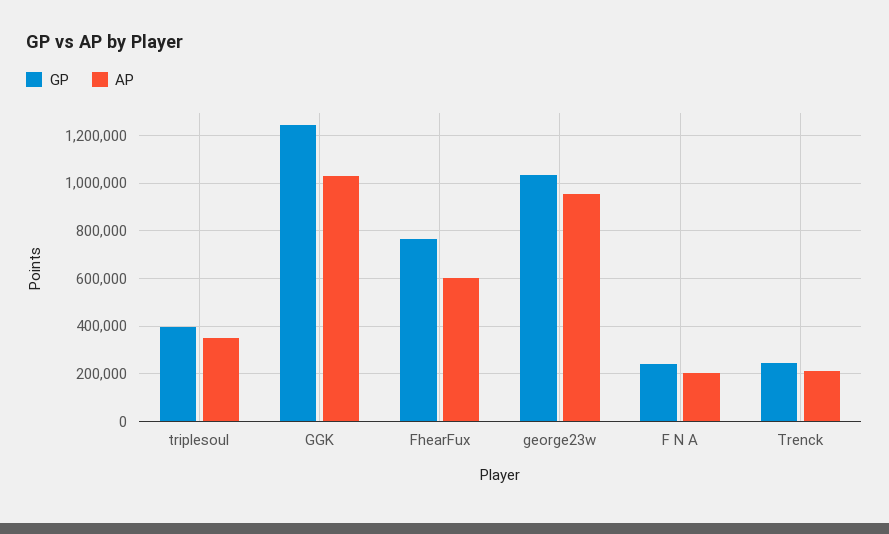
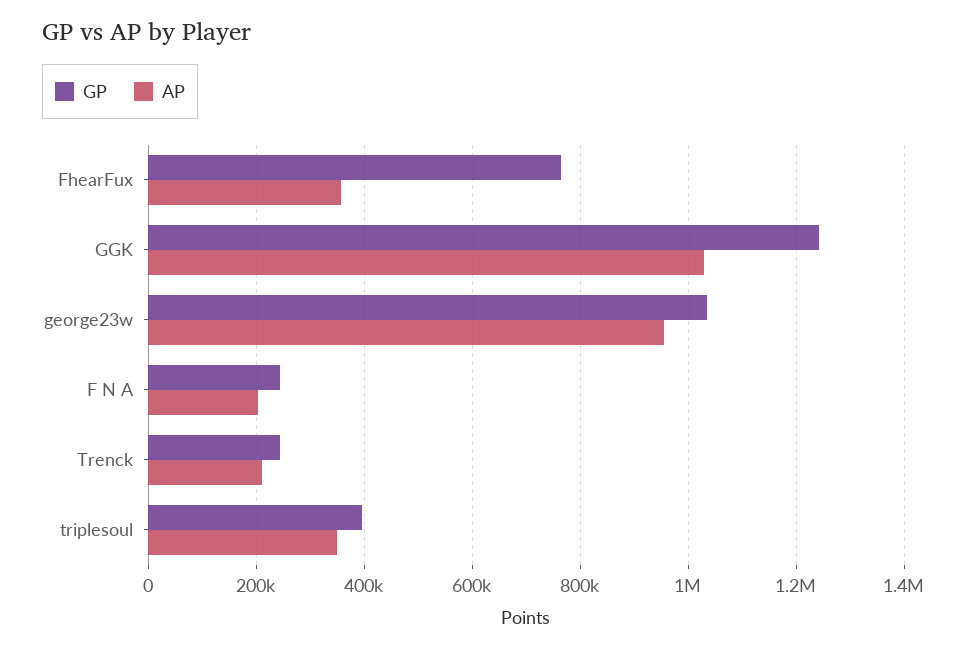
  {
    "GP": {
      "triplesoul": 400000,
      "GGK": 1240000,
      "FhearFux": 760000,
      "george23w": 1040000,
      "F N A": 240000,
      "Trenck": 240000
    },
    "AP": {
      "triplesoul": 360000,
      "GGK": 1020000,
-     "FhearFux": 600000,
+     "FhearFux": 360000,
      "george23w": 960000,
      "F N A": 200000,
      "Trenck": 220000
    }
  }

